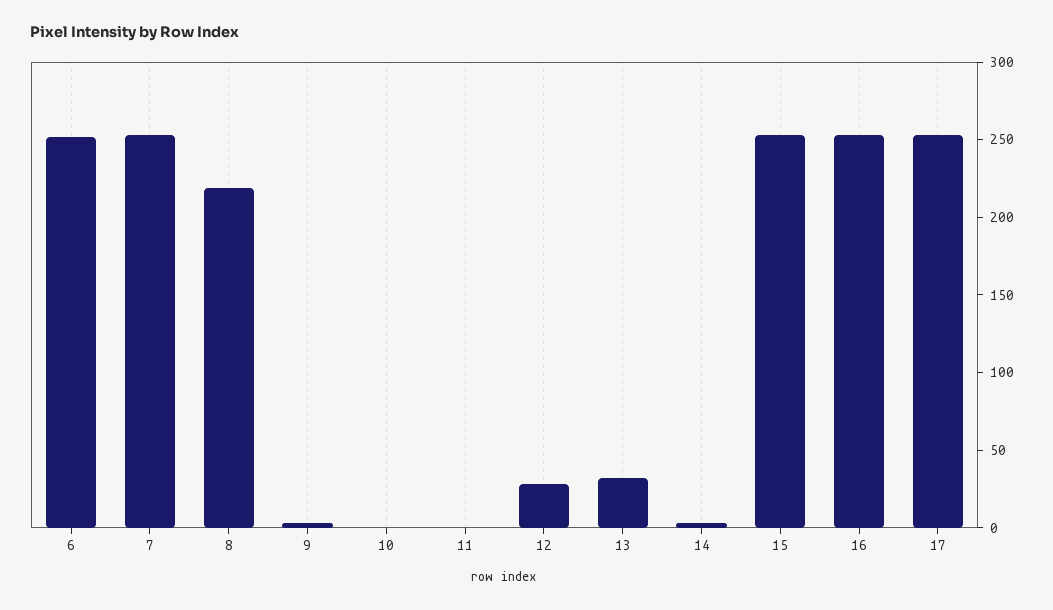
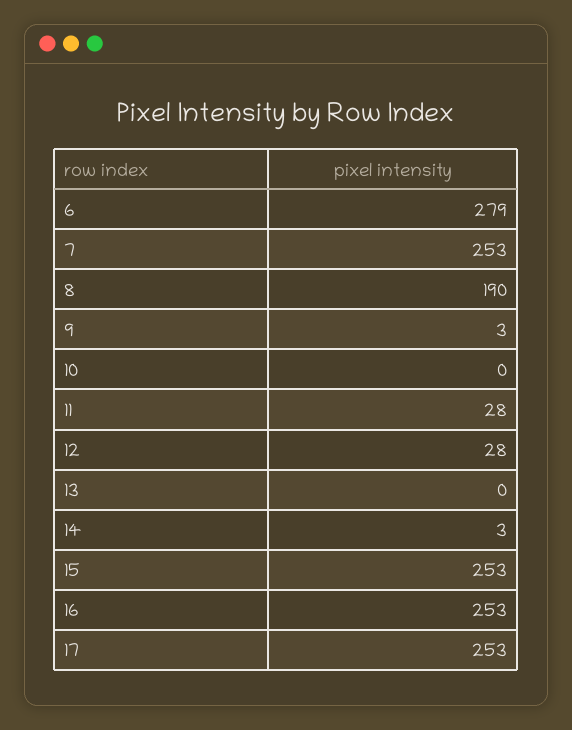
  {
-   "6": 250,
+   "6": 279,
    "7": 253,
-   "8": 220,
+   "8": 190,
    "9": 3,
    "10": 0,
-   "11": 0,
+   "11": 28,
    "12": 28,
-   "13": 30,
+   "13": 0,
    "14": 3,
    "15": 253,
    "16": 253,
    "17": 253
  }

